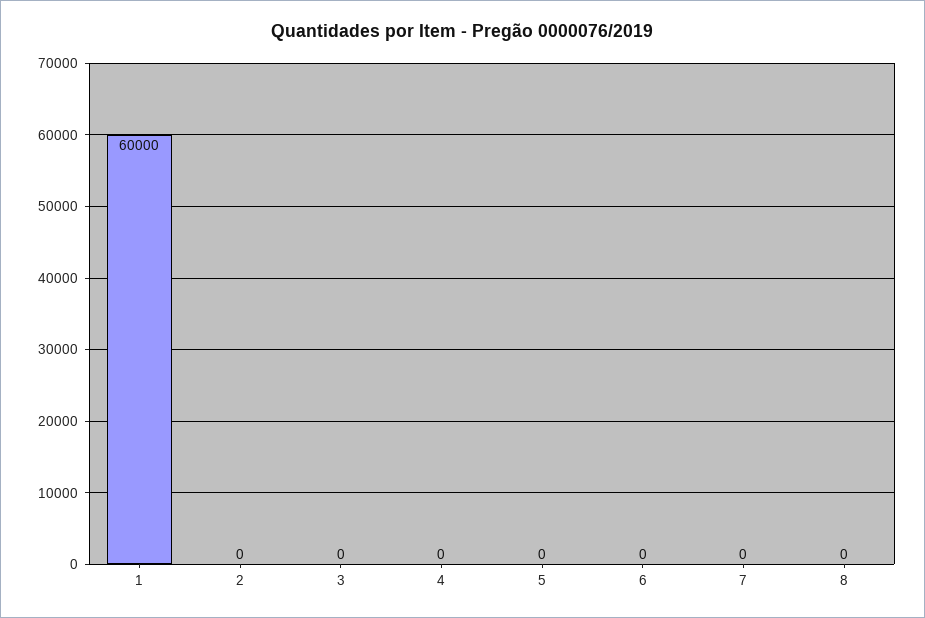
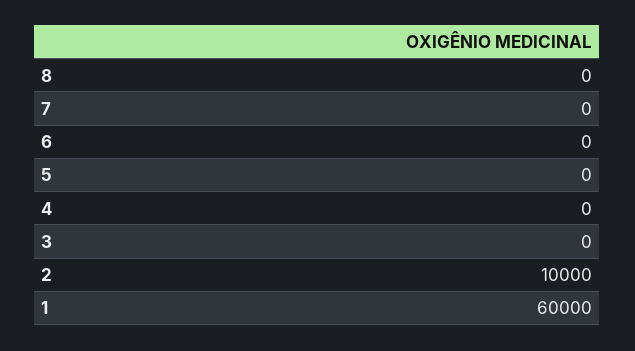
  {
    "1": 60000,
-   "2": 0,
+   "2": 10000,
    "3": 0,
    "4": 0,
    "5": 0,
    "6": 0,
    "7": 0,
    "8": 0
  }

